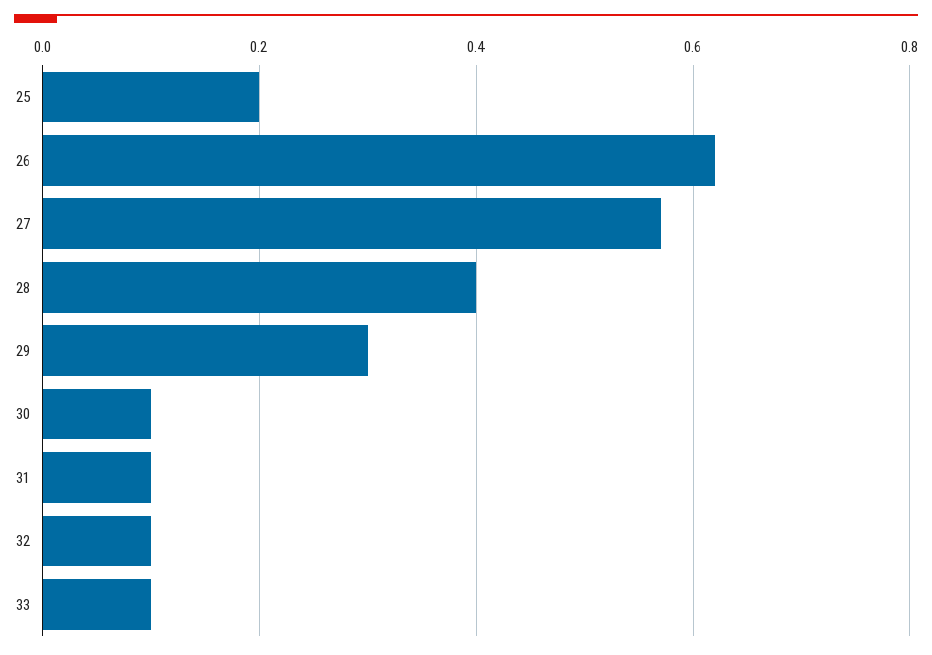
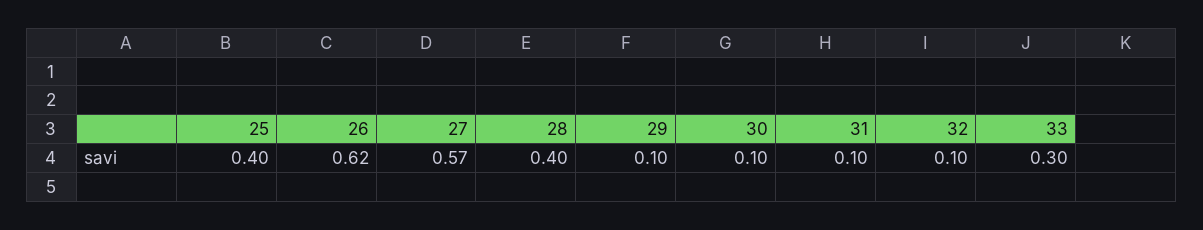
  {
-   "25": 0.2,
+   "25": 0.4,
    "26": 0.62,
    "27": 0.57,
    "28": 0.4,
-   "29": 0.3,
+   "29": 0.1,
    "30": 0.1,
    "31": 0.1,
    "32": 0.1,
-   "33": 0.1
+   "33": 0.3
  }

